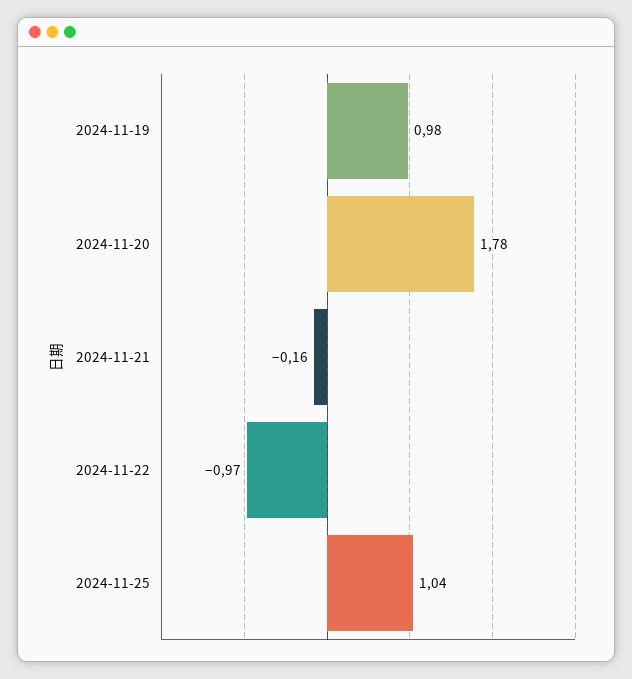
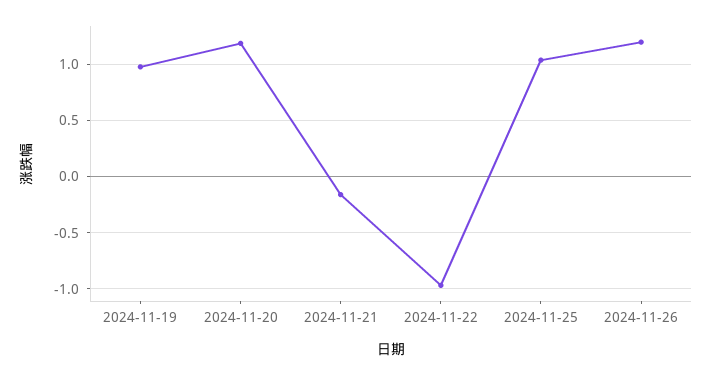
  {
    "2024-11-19": 0.98,
-   "2024-11-20": 1.78,
+   "2024-11-20": 1.2,
    "2024-11-21": -0.16,
    "2024-11-22": -0.97,
-   "2024-11-25": 1.04
+   "2024-11-25": 1.04,
+   "2024-11-26": 1.2
  }

